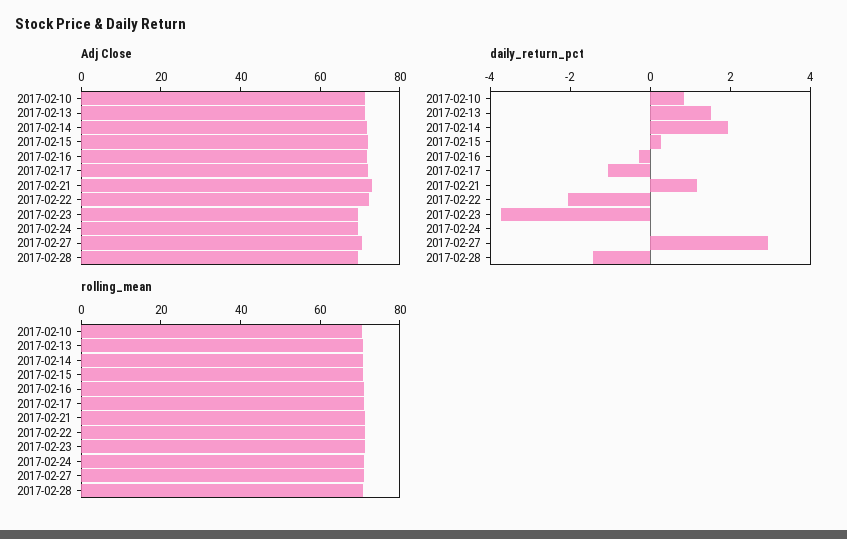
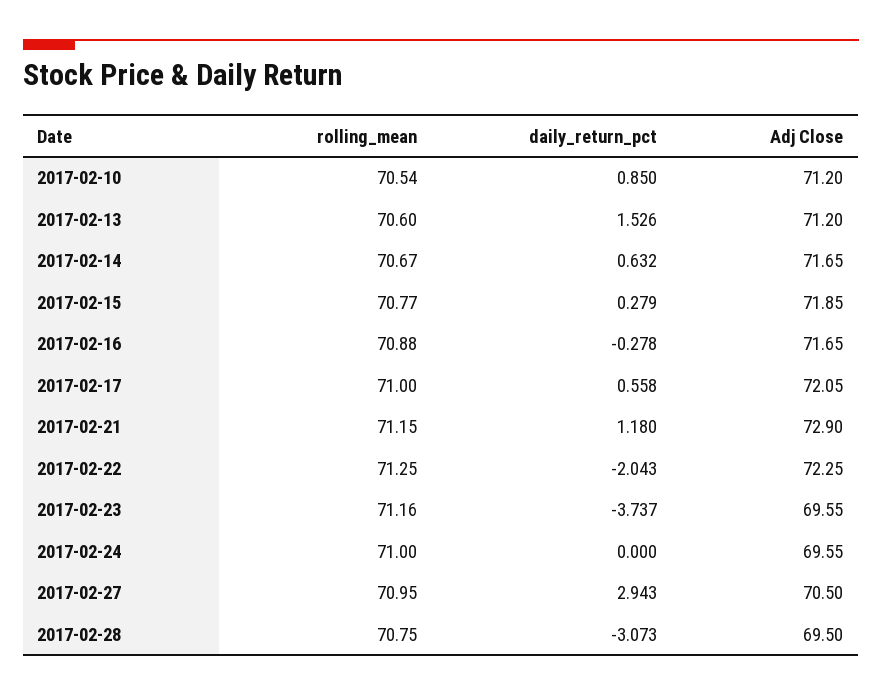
  {
    "Adj Close": {
      "2017-02-10": 71.2,
      "2017-02-13": 71.2,
      "2017-02-14": 71.65,
      "2017-02-15": 71.85,
      "2017-02-16": 71.65,
      "2017-02-17": 72.05,
      "2017-02-21": 72.9,
      "2017-02-22": 72.25,
      "2017-02-23": 69.55,
      "2017-02-24": 69.55,
      "2017-02-27": 70.5,
      "2017-02-28": 69.5
    },
    "daily_return_pct": {
      "2017-02-10": 0.85,
      "2017-02-13": 1.526,
-     "2017-02-14": 2,
+     "2017-02-14": 0.632,
      "2017-02-15": 0.279,
      "2017-02-16": -0.278,
-     "2017-02-17": -1,
+     "2017-02-17": 0.558,
      "2017-02-21": 1.18,
      "2017-02-22": -2.043,
      "2017-02-23": -3.737,
      "2017-02-24": 0,
      "2017-02-27": 2.943,
-     "2017-02-28": -1.5
+     "2017-02-28": -3.073
    },
    "rolling_mean": {
      "2017-02-10": 70.54,
      "2017-02-13": 70.6,
      "2017-02-14": 70.67,
      "2017-02-15": 70.77,
      "2017-02-16": 70.88,
      "2017-02-17": 71,
      "2017-02-21": 71.15,
      "2017-02-22": 71.25,
      "2017-02-23": 71.16,
      "2017-02-24": 71,
      "2017-02-27": 70.95,
      "2017-02-28": 70.75
    }
  }

